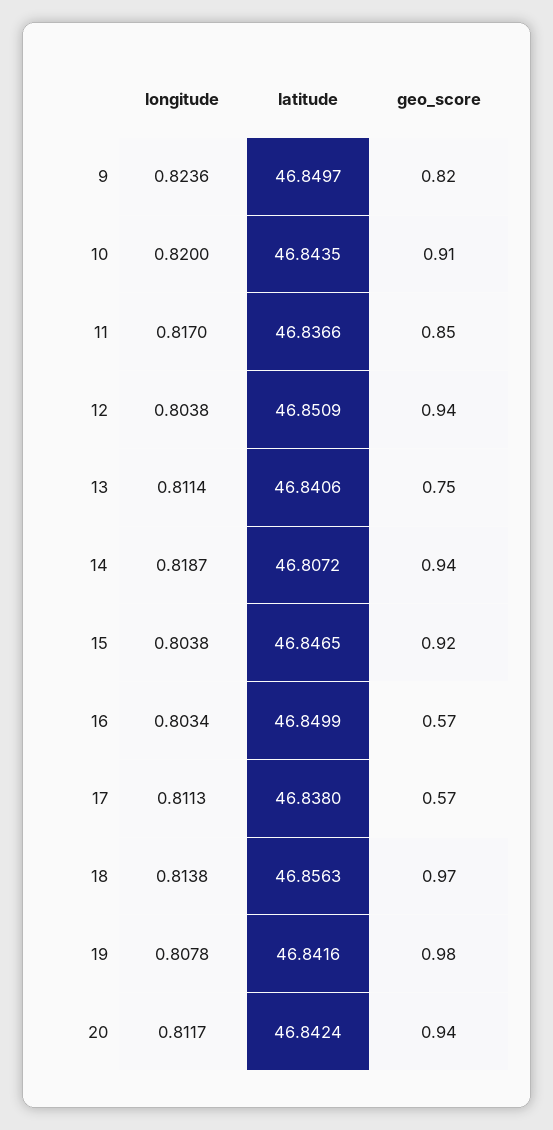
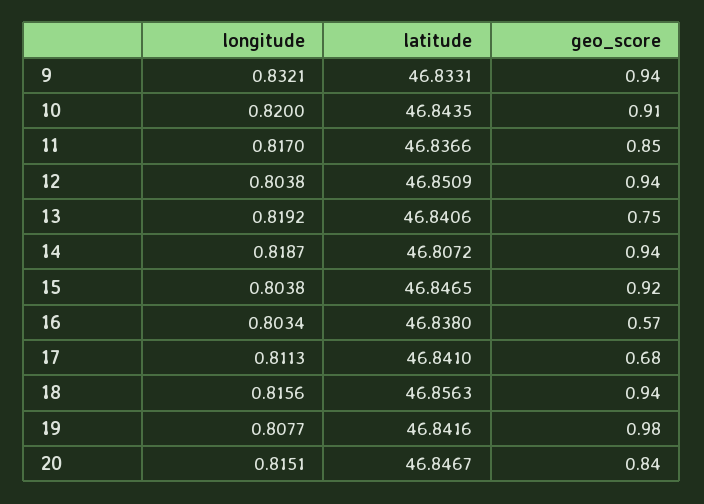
  {
    "longitude": {
-     "9": 0.8236,
+     "9": 0.8321,
      "10": 0.82,
      "11": 0.817,
      "12": 0.8038,
-     "13": 0.8114,
+     "13": 0.8192,
      "14": 0.8187,
      "15": 0.8038,
      "16": 0.8034,
      "17": 0.8113,
-     "18": 0.8138,
+     "18": 0.8156,
-     "19": 0.8078,
+     "19": 0.8077,
-     "20": 0.8117
+     "20": 0.8151
    },
    "latitude": {
-     "9": 46.8497,
+     "9": 46.8331,
      "10": 46.8435,
      "11": 46.8366,
      "12": 46.8509,
      "13": 46.8406,
      "14": 46.8072,
      "15": 46.8465,
-     "16": 46.8499,
+     "16": 46.838,
-     "17": 46.838,
+     "17": 46.841,
      "18": 46.8563,
      "19": 46.8416,
-     "20": 46.8424
+     "20": 46.8467
    },
    "geo_score": {
-     "9": 0.82,
+     "9": 0.94,
      "10": 0.91,
      "11": 0.85,
      "12": 0.94,
      "13": 0.75,
      "14": 0.94,
      "15": 0.92,
      "16": 0.57,
-     "17": 0.57,
+     "17": 0.68,
-     "18": 0.97,
+     "18": 0.94,
      "19": 0.98,
-     "20": 0.94
+     "20": 0.84
    }
  }

